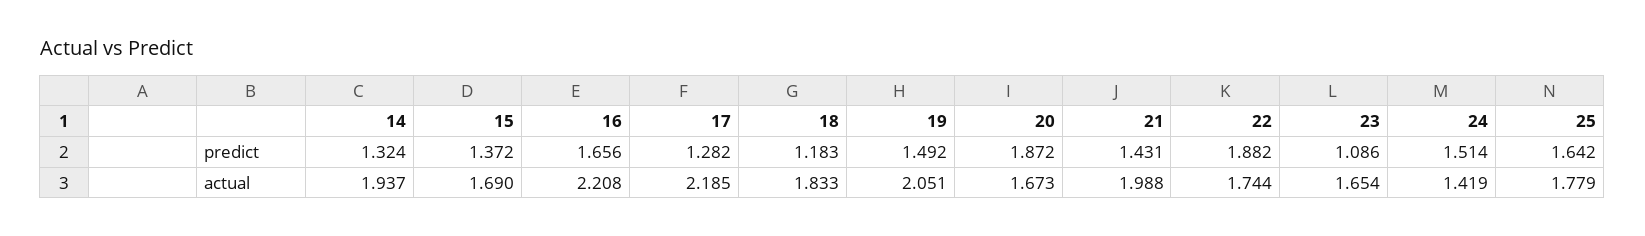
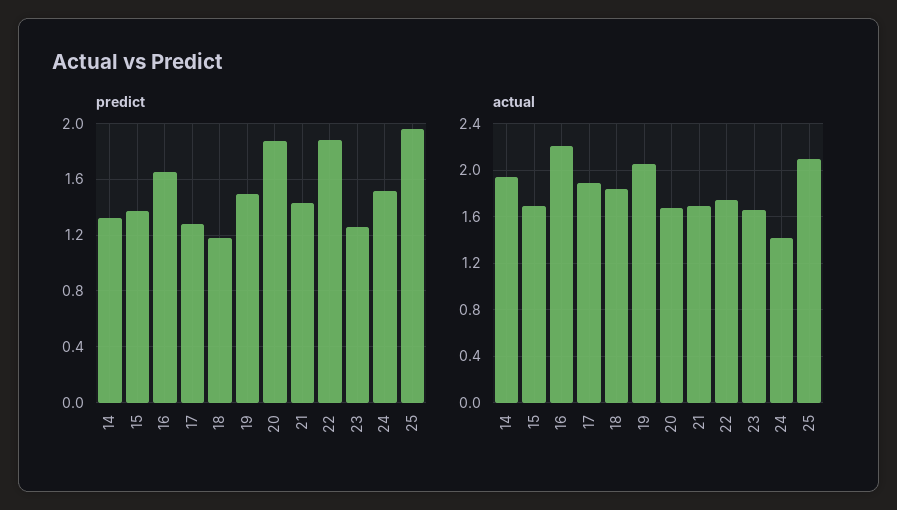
  {
    "predict": {
      "14": 1.324,
      "15": 1.372,
      "16": 1.656,
      "17": 1.282,
      "18": 1.183,
      "19": 1.492,
      "20": 1.872,
      "21": 1.431,
      "22": 1.882,
-     "23": 1.086,
+     "23": 1.25,
      "24": 1.514,
-     "25": 1.642
+     "25": 1.95
    },
    "actual": {
      "14": 1.937,
      "15": 1.69,
      "16": 2.208,
-     "17": 2.185,
+     "17": 1.9,
      "18": 1.833,
      "19": 2.051,
      "20": 1.673,
-     "21": 1.988,
+     "21": 1.7,
      "22": 1.744,
      "23": 1.654,
      "24": 1.419,
-     "25": 1.779
+     "25": 2.1
    }
  }

